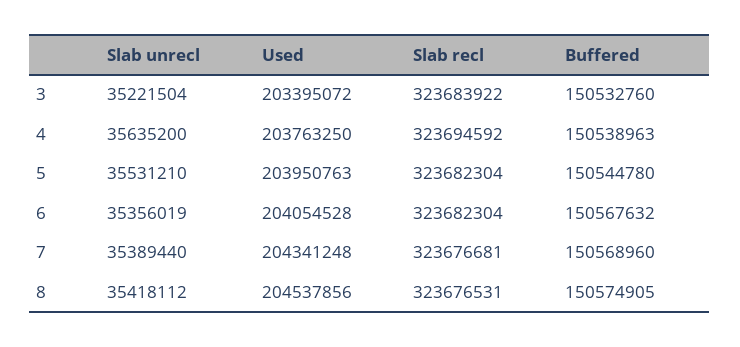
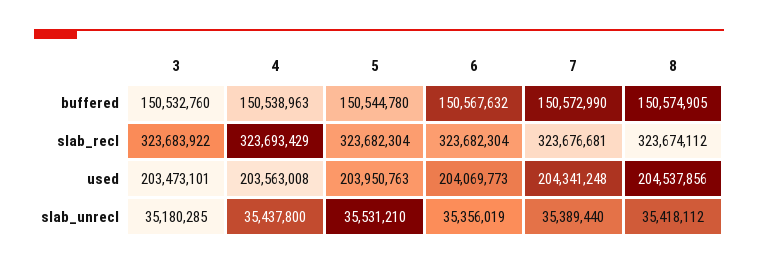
  {
    "Slab unrecl": {
-     "3": 35221504,
+     "3": 35180285,
-     "4": 35635200,
+     "4": 35437800,
      "5": 35531210,
      "6": 35356019,
      "7": 35389440,
      "8": 35418112
    },
    "Used": {
-     "3": 203395072,
+     "3": 203473101,
-     "4": 203763250,
+     "4": 203563008,
      "5": 203950763,
-     "6": 204054528,
+     "6": 204069773,
      "7": 204341248,
      "8": 204537856
    },
    "Slab recl": {
      "3": 323683922,
-     "4": 323694592,
+     "4": 323693429,
      "5": 323682304,
      "6": 323682304,
      "7": 323676681,
-     "8": 323676531
+     "8": 323674112
    },
    "Buffered": {
      "3": 150532760,
      "4": 150538963,
      "5": 150544780,
      "6": 150567632,
-     "7": 150568960,
+     "7": 150572990,
      "8": 150574905
    }
  }

